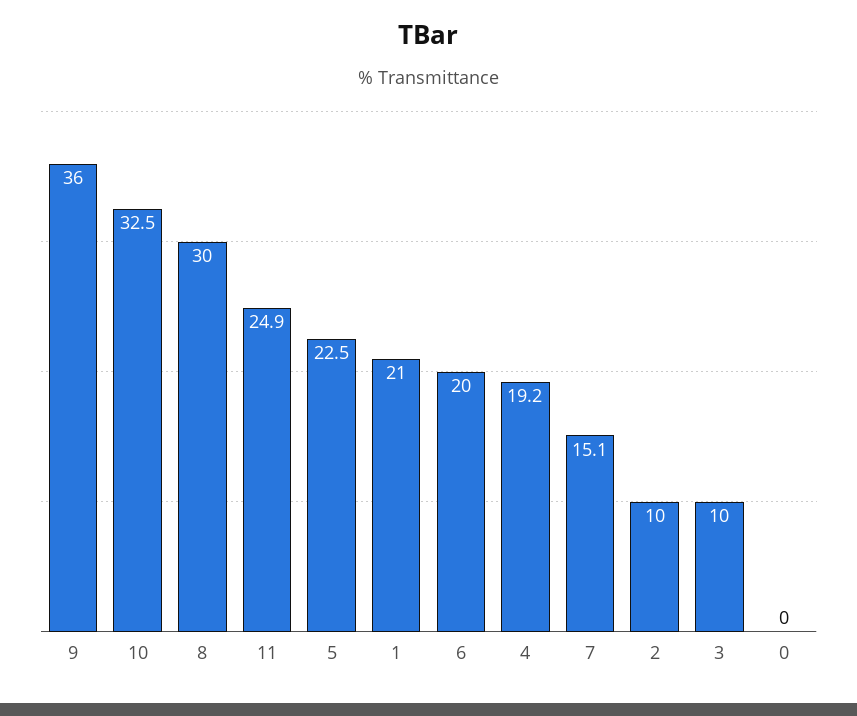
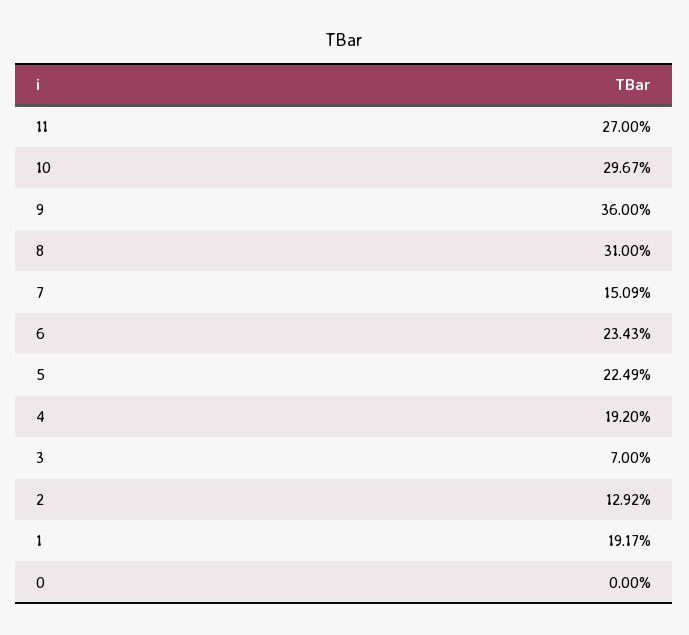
  {
    "9": 36,
-   "10": 32.5,
+   "10": 29.67,
-   "8": 30,
+   "8": 31,
-   "11": 24.9,
+   "11": 27,
    "5": 22.49,
-   "1": 21,
+   "1": 19.17,
-   "6": 20,
+   "6": 23.43,
    "4": 19.2,
    "7": 15.09,
-   "2": 10,
+   "2": 12.92,
-   "3": 10,
+   "3": 7,
    "0": 0
  }

